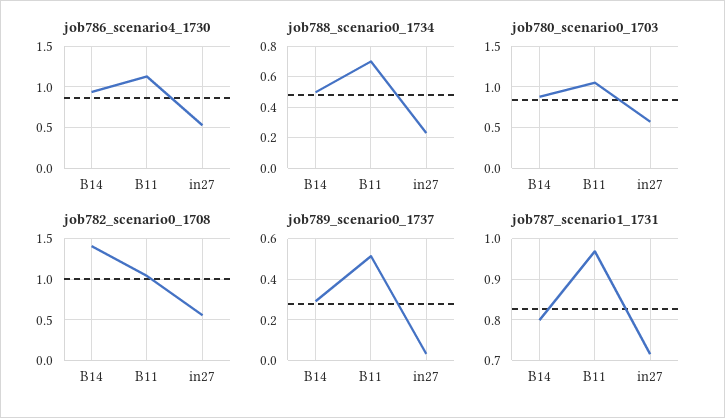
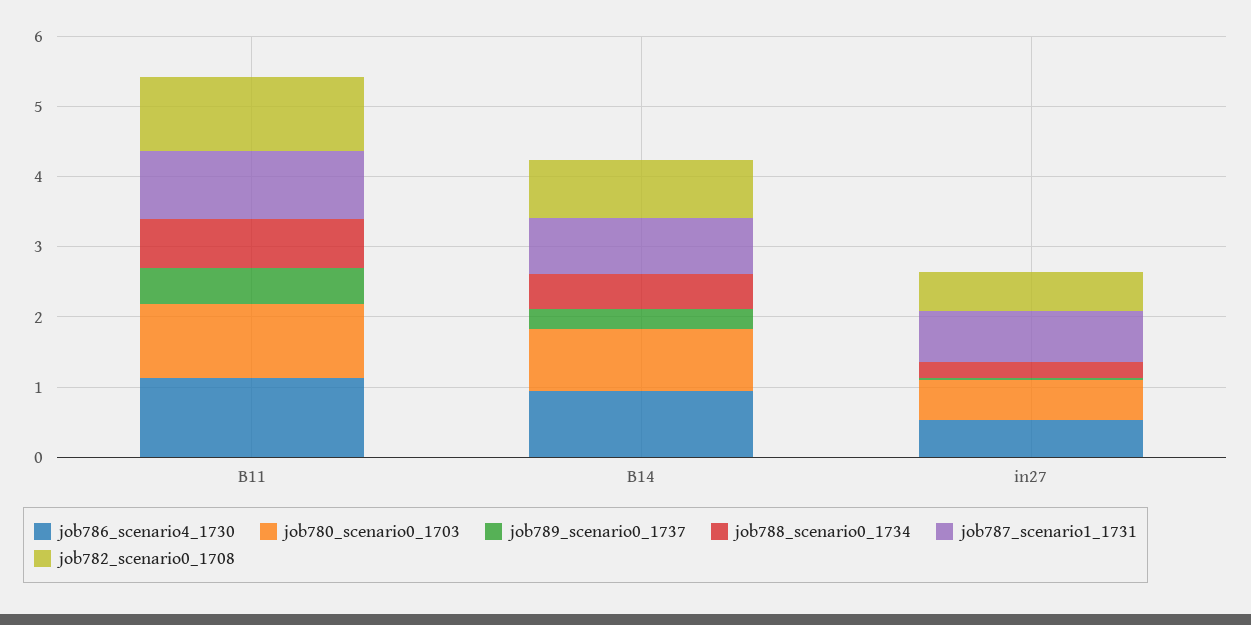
  {
    "job786_scenario4_1730": {
      "B14": 0.9,
      "B11": 1.1,
      "in27": 0.5
    },
    "job788_scenario0_1734": {
      "B14": 0.5,
      "B11": 0.7,
      "in27": 0.25
    },
    "job780_scenario0_1703": {
      "B14": 0.9,
      "B11": 1.1,
      "in27": 0.6
    },
    "job782_scenario0_1708": {
-     "B14": 1.4,
+     "B14": 0.8,
      "B11": 1,
      "in27": 0.6
    },
    "job789_scenario0_1737": {
      "B14": 0.3,
      "B11": 0.5,
      "in27": 0.05
    },
    "job787_scenario1_1731": {
      "B14": 0.8,
      "B11": 0.96,
      "in27": 0.72
    }
  }

